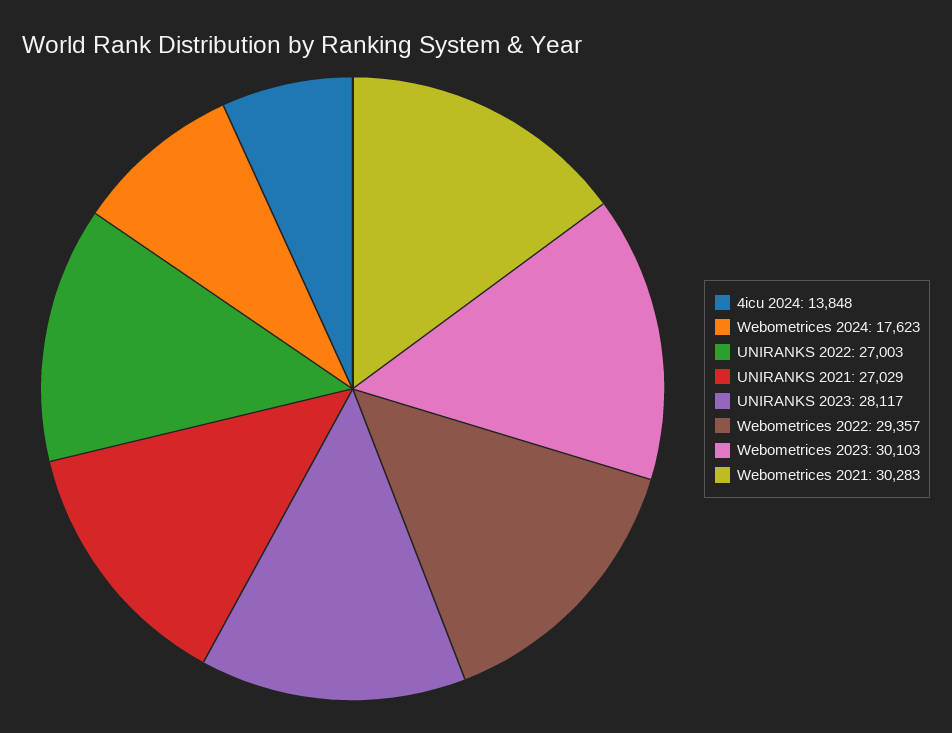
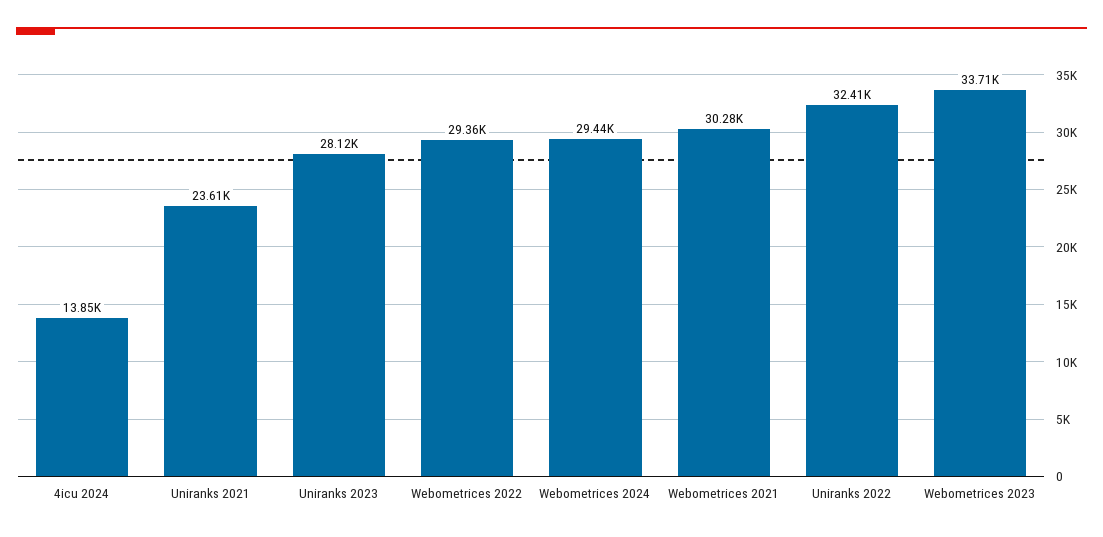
  {
    "4icu 2024": 13848,
-   "Webometrices 2024": 17623,
+   "Webometrices 2024": 29440,
-   "UNIRANKS 2022": 27003,
+   "UNIRANKS 2022": 32410,
-   "UNIRANKS 2021": 27029,
+   "UNIRANKS 2021": 23610,
    "UNIRANKS 2023": 28117,
    "Webometrices 2022": 29357,
-   "Webometrices 2023": 30103,
+   "Webometrices 2023": 33710,
    "Webometrices 2021": 30283
  }

